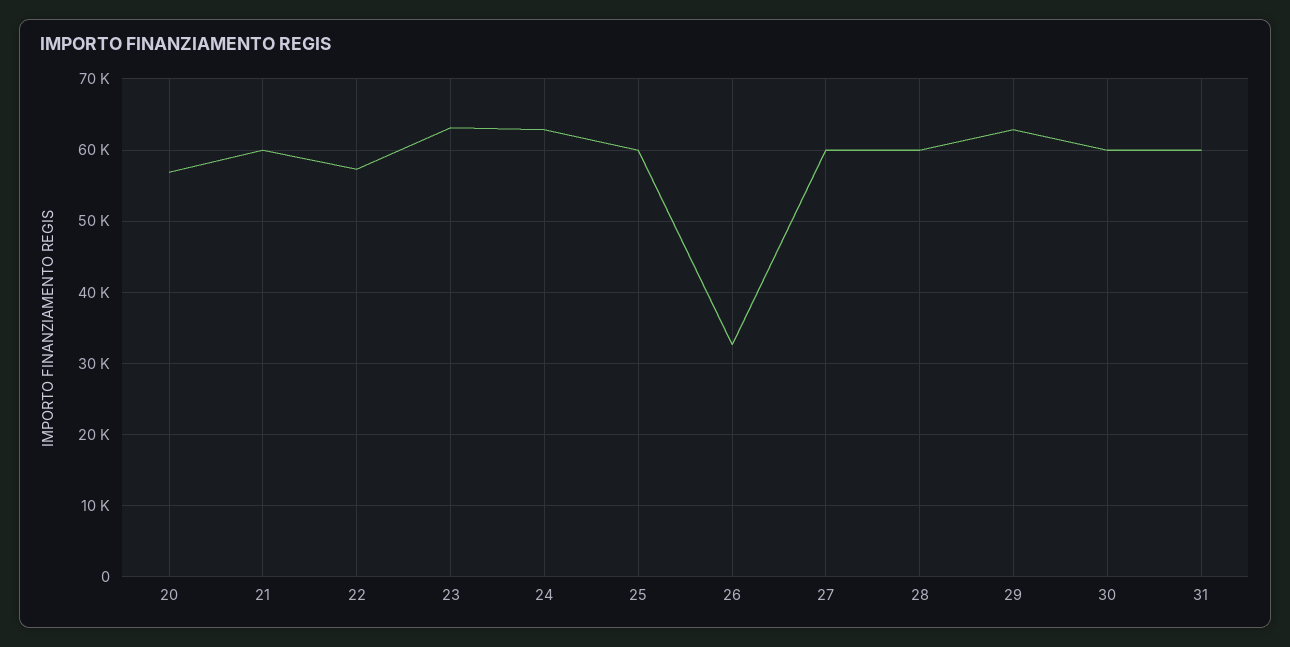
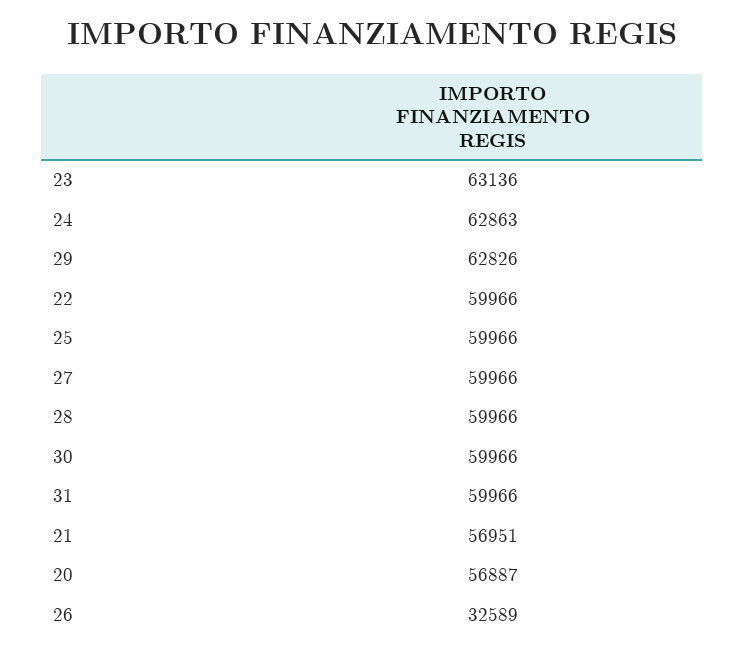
  {
    "20": 56887,
-   "21": 60000,
+   "21": 56951,
-   "22": 57000,
+   "22": 59966,
    "23": 63136,
    "24": 62863,
    "25": 59966,
    "26": 32589,
    "27": 59966,
    "28": 59966,
    "29": 62826,
    "30": 59966,
    "31": 59966
  }

